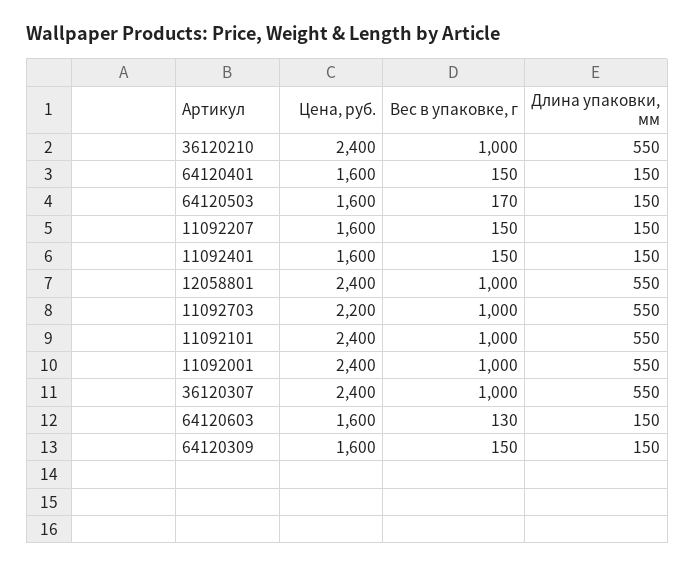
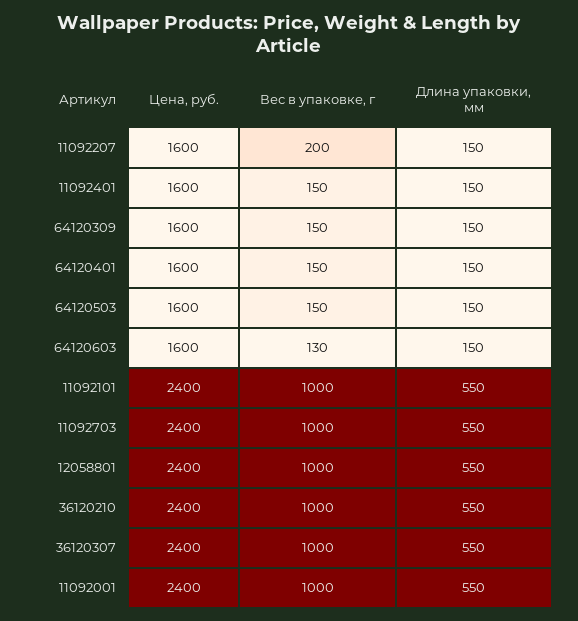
  {
    "Цена, руб.": {
      "36120210": 2400,
      "64120401": 1600,
      "64120503": 1600,
      "11092207": 1600,
      "11092401": 1600,
      "12058801": 2400,
-     "11092703": 2200,
+     "11092703": 2400,
      "11092101": 2400,
      "11092001": 2400,
      "36120307": 2400,
      "64120603": 1600,
      "64120309": 1600
    },
    "Вес в упаковке, г": {
      "36120210": 1000,
      "64120401": 150,
-     "64120503": 170,
+     "64120503": 150,
-     "11092207": 150,
+     "11092207": 200,
      "11092401": 150,
      "12058801": 1000,
      "11092703": 1000,
      "11092101": 1000,
      "11092001": 1000,
      "36120307": 1000,
      "64120603": 130,
      "64120309": 150
    },
    "Длина упаковки, мм": {
      "36120210": 550,
      "64120401": 150,
      "64120503": 150,
      "11092207": 150,
      "11092401": 150,
      "12058801": 550,
      "11092703": 550,
      "11092101": 550,
      "11092001": 550,
      "36120307": 550,
      "64120603": 150,
      "64120309": 150
    }
  }

